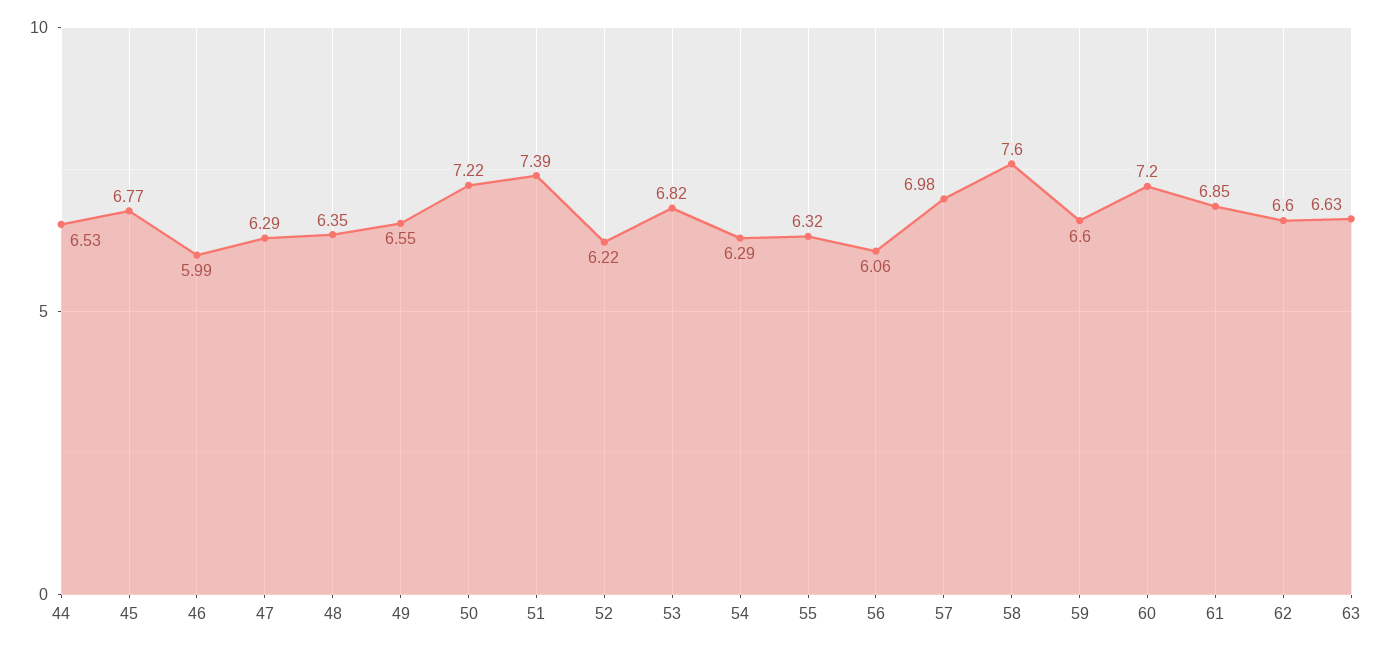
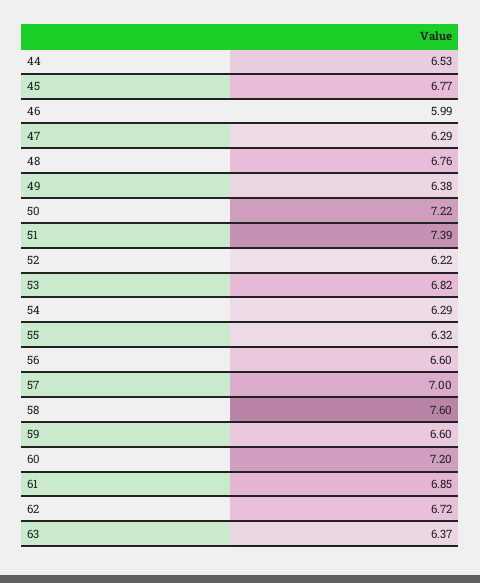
  {
    "44": 6.53,
    "45": 6.77,
    "46": 5.99,
    "47": 6.29,
-   "48": 6.35,
+   "48": 6.76,
-   "49": 6.55,
+   "49": 6.38,
    "50": 7.22,
    "51": 7.39,
    "52": 6.22,
    "53": 6.82,
    "54": 6.29,
    "55": 6.32,
-   "56": 6.06,
+   "56": 6.6,
-   "57": 6.98,
+   "57": 7,
    "58": 7.6,
    "59": 6.6,
    "60": 7.2,
    "61": 6.85,
-   "62": 6.6,
+   "62": 6.72,
-   "63": 6.63
+   "63": 6.37
  }

